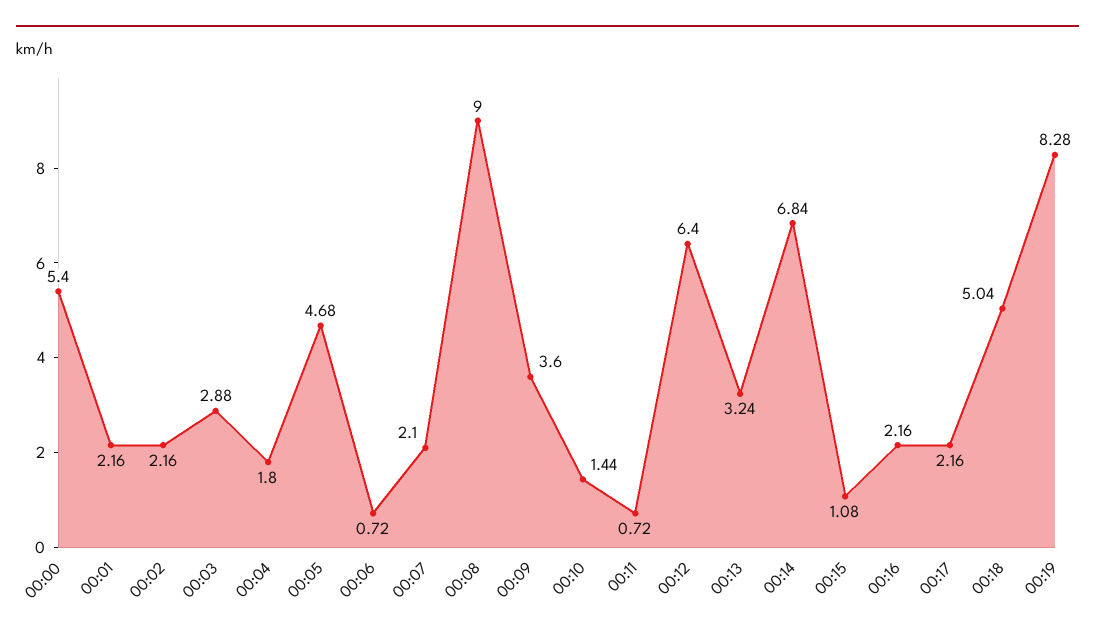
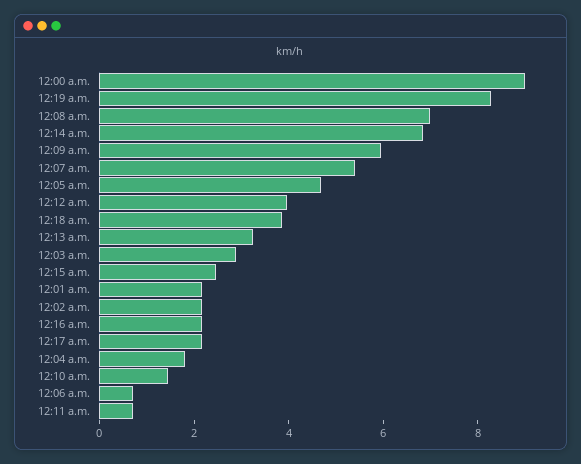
  {
-   "00:00": 5.4,
+   "00:00": 9,
    "00:01": 2.16,
    "00:02": 2.16,
    "00:03": 2.88,
    "00:04": 1.8,
    "00:05": 4.68,
    "00:06": 0.72,
-   "00:07": 2.1,
+   "00:07": 5.5,
-   "00:08": 9,
+   "00:08": 7,
-   "00:09": 3.6,
+   "00:09": 6,
    "00:10": 1.44,
    "00:11": 0.72,
-   "00:12": 6.4,
+   "00:12": 4,
    "00:13": 3.24,
    "00:14": 6.84,
-   "00:15": 1.08,
+   "00:15": 2.5,
    "00:16": 2.16,
    "00:17": 2.16,
-   "00:18": 5.04,
+   "00:18": 4,
    "00:19": 8.28
  }

